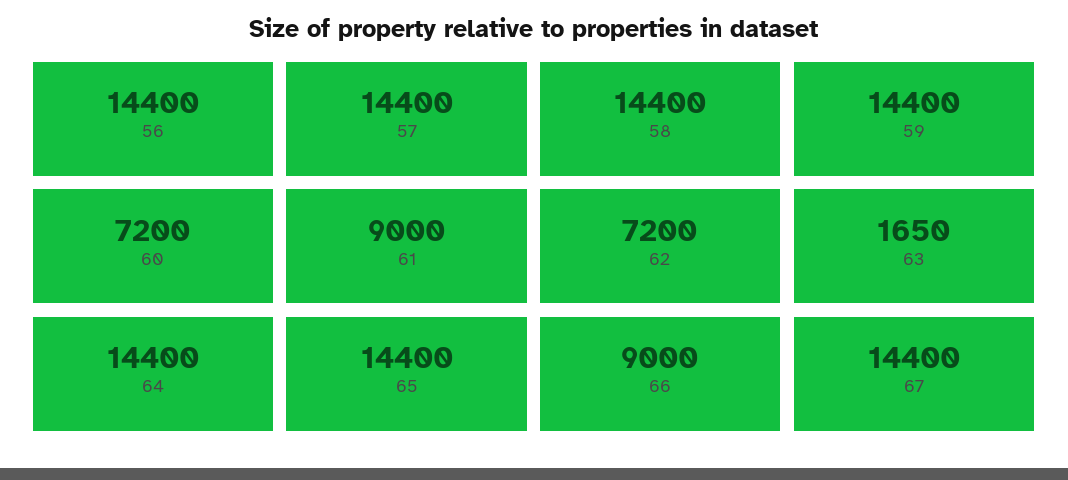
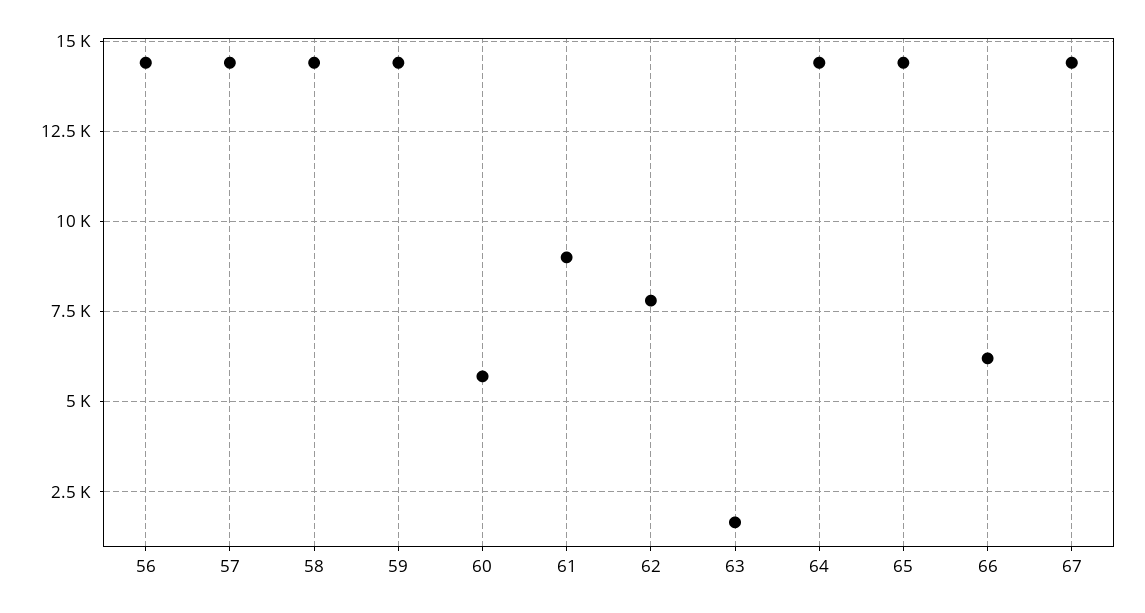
  {
    "56": 14400,
    "57": 14400,
    "58": 14400,
    "59": 14400,
-   "60": 7200,
+   "60": 5750,
    "61": 9000,
-   "62": 7200,
+   "62": 7750,
    "63": 1650,
    "64": 14400,
    "65": 14400,
-   "66": 9000,
+   "66": 6250,
    "67": 14400
  }

